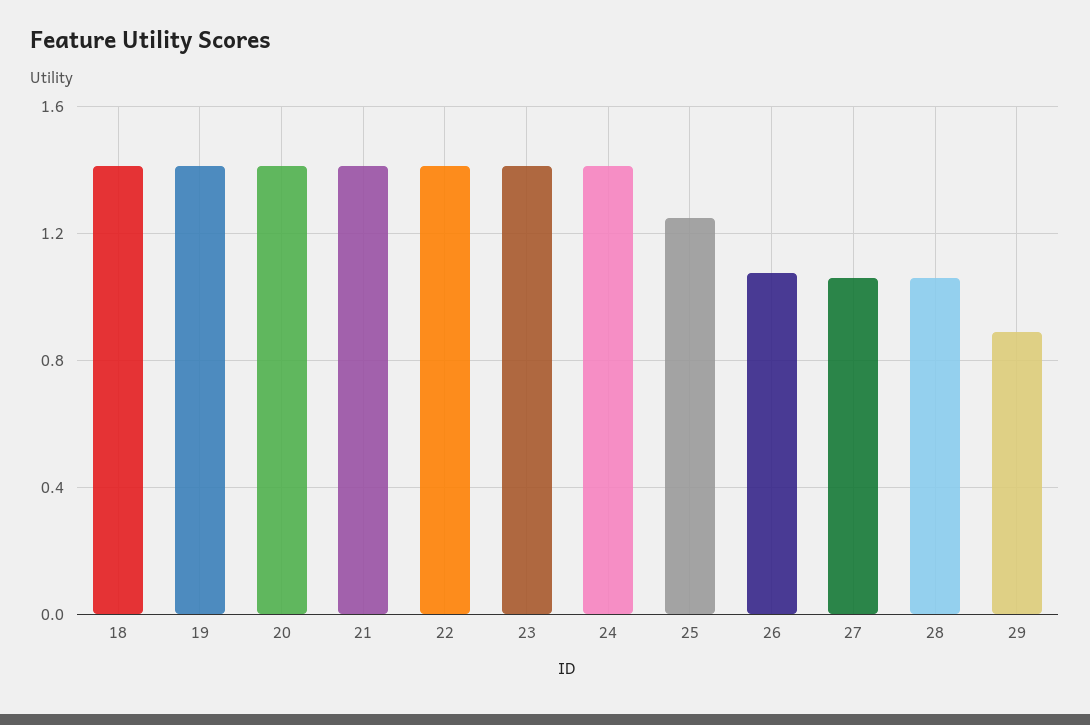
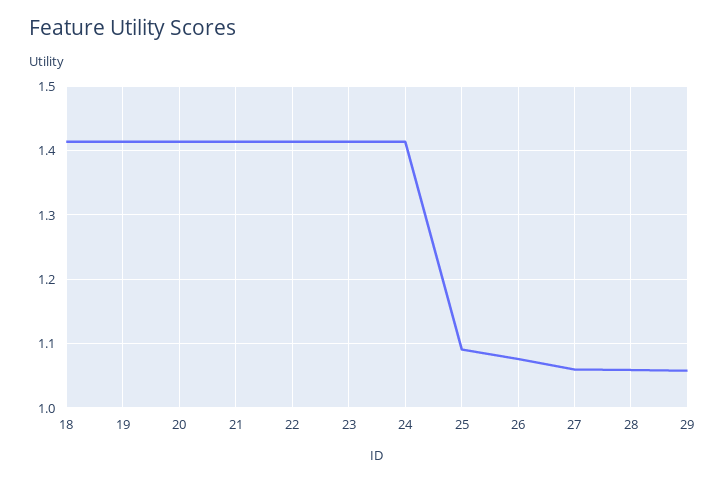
  {
    "18": 1.41,
    "19": 1.41,
    "20": 1.41,
    "21": 1.41,
    "22": 1.41,
    "23": 1.41,
    "24": 1.41,
-   "25": 1.25,
+   "25": 1.09,
    "26": 1.08,
    "27": 1.06,
    "28": 1.06,
-   "29": 0.9
+   "29": 1.06
  }

